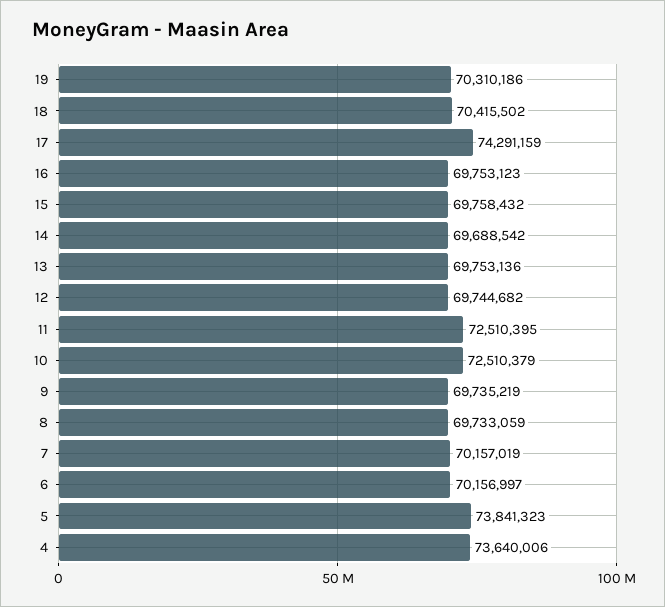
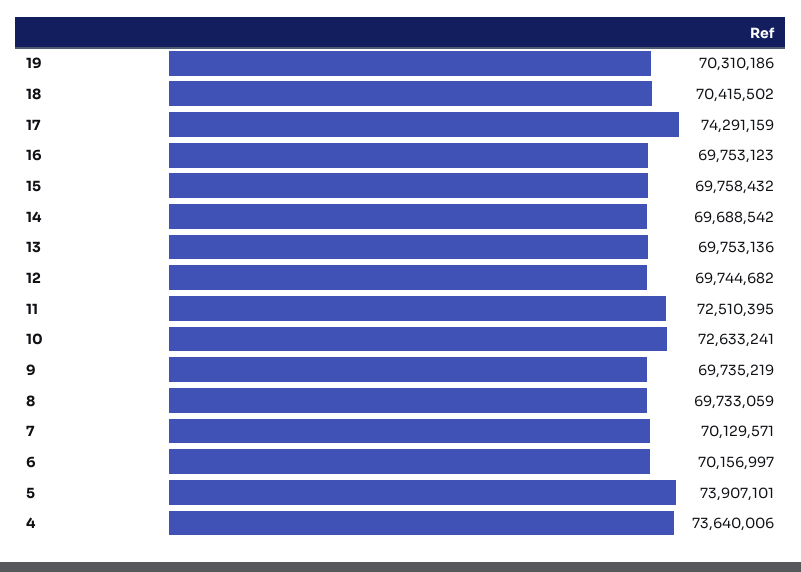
  {
    "19": 70310186,
    "18": 70415502,
    "17": 74291159,
    "16": 69753123,
    "15": 69758432,
    "14": 69688542,
    "13": 69753136,
    "12": 69744682,
    "11": 72510395,
-   "10": 72510379,
+   "10": 72633241,
    "9": 69735219,
    "8": 69733059,
-   "7": 70157019,
+   "7": 70129571,
    "6": 70156997,
-   "5": 73841323,
+   "5": 73907101,
    "4": 73640006
  }

